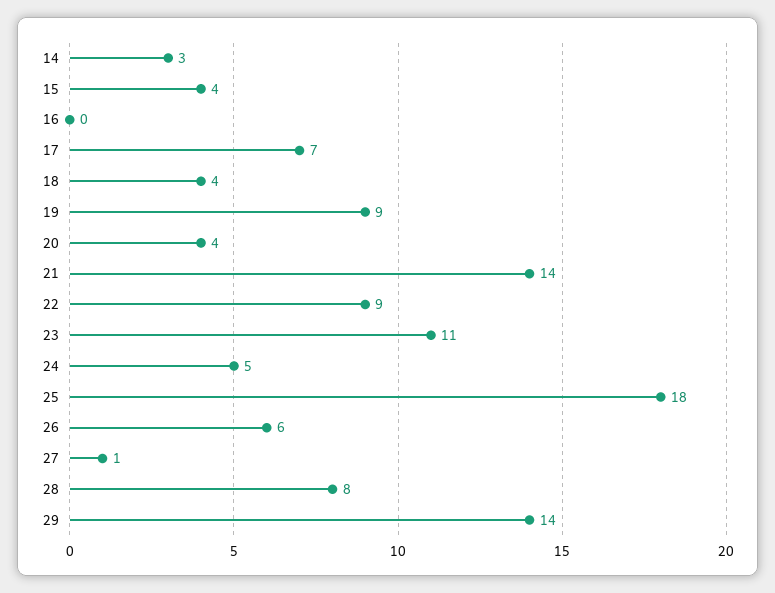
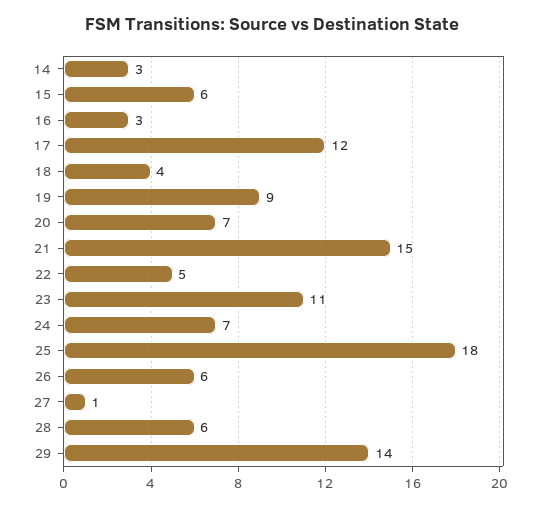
  {
    "14": 3,
-   "15": 4,
+   "15": 6,
-   "16": 0,
+   "16": 3,
-   "17": 7,
+   "17": 12,
    "18": 4,
    "19": 9,
-   "20": 4,
+   "20": 7,
-   "21": 14,
+   "21": 15,
-   "22": 9,
+   "22": 5,
    "23": 11,
-   "24": 5,
+   "24": 7,
    "25": 18,
    "26": 6,
    "27": 1,
-   "28": 8,
+   "28": 6,
    "29": 14
  }

